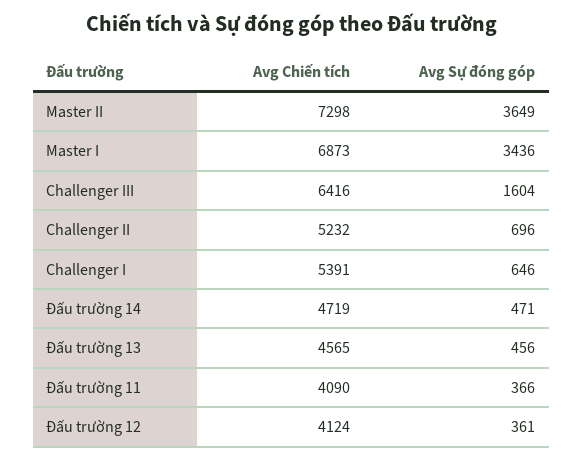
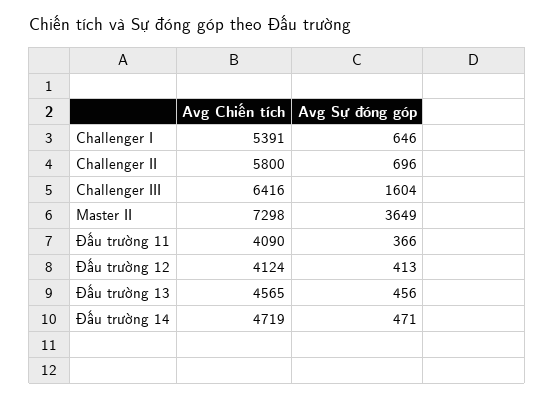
  {
    "Avg Chiến tích": {
      "Master II": 7298,
-     "Master I": 6873,
      "Challenger III": 6416,
-     "Challenger II": 5232,
+     "Challenger II": 5800,
      "Challenger I": 5391,
      "Đấu trường 14": 4719,
      "Đấu trường 13": 4565,
      "Đấu trường 11": 4090,
      "Đấu trường 12": 4124
    },
    "Avg Sự đóng góp": {
      "Master II": 3649,
-     "Master I": 3436,
      "Challenger III": 1604,
      "Challenger II": 696,
      "Challenger I": 646,
      "Đấu trường 14": 471,
      "Đấu trường 13": 456,
      "Đấu trường 11": 366,
-     "Đấu trường 12": 361
+     "Đấu trường 12": 413
    }
  }

